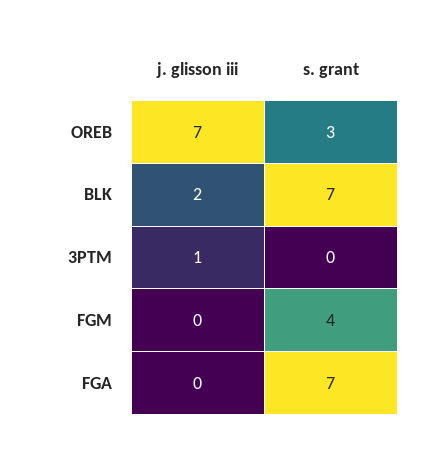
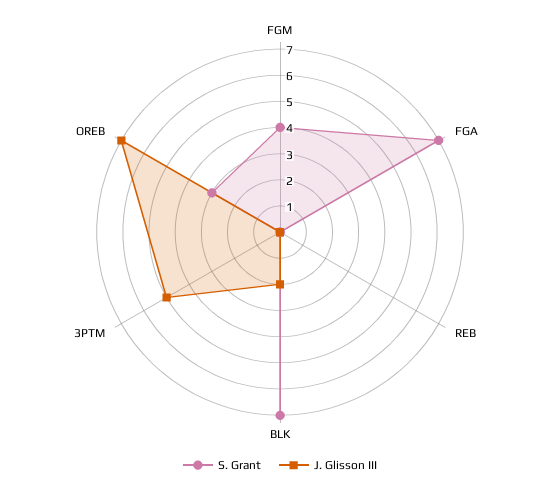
  {
    "j. glisson iii": {
      "OREB": 7,
      "BLK": 2,
-     "3PTM": 1,
+     "3PTM": 5,
      "FGM": 0,
-     "FGA": 0
+     "FGA": 0,
+     "REB": 0
    },
    "s. grant": {
      "OREB": 3,
      "BLK": 7,
      "3PTM": 0,
      "FGM": 4,
-     "FGA": 7
+     "FGA": 7,
+     "REB": 0
    }
  }

